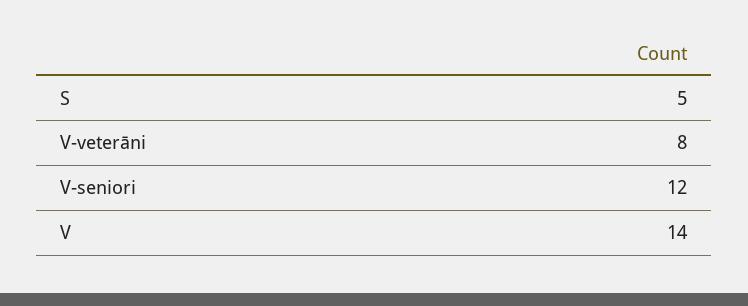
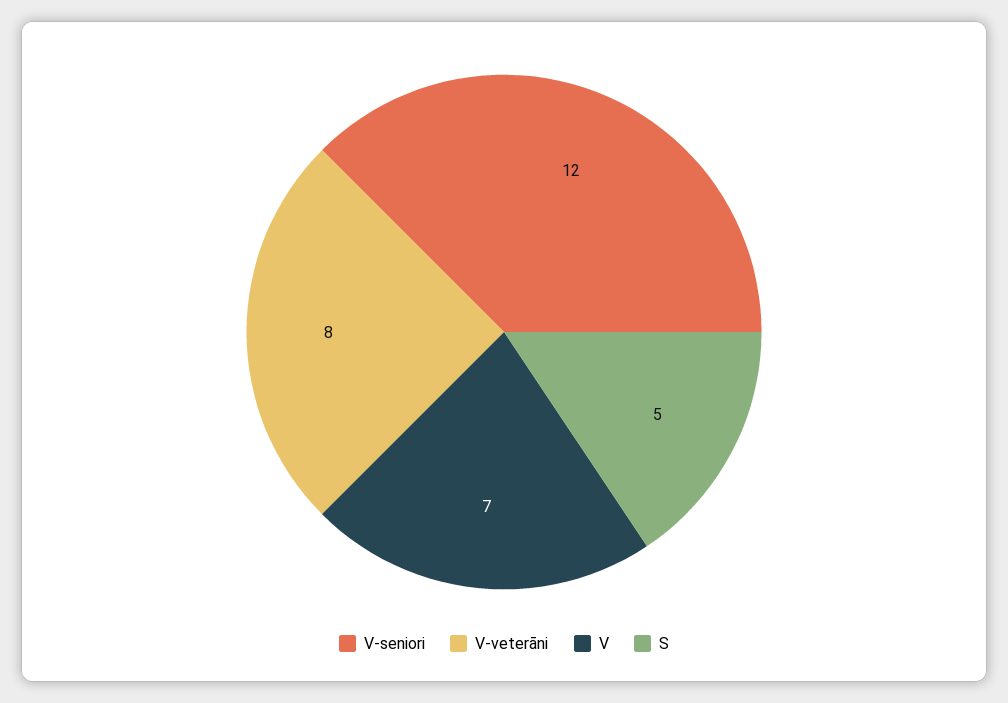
  {
    "S": 5,
    "V-veterāni": 8,
    "V-seniori": 12,
-   "V": 14
+   "V": 7
  }

